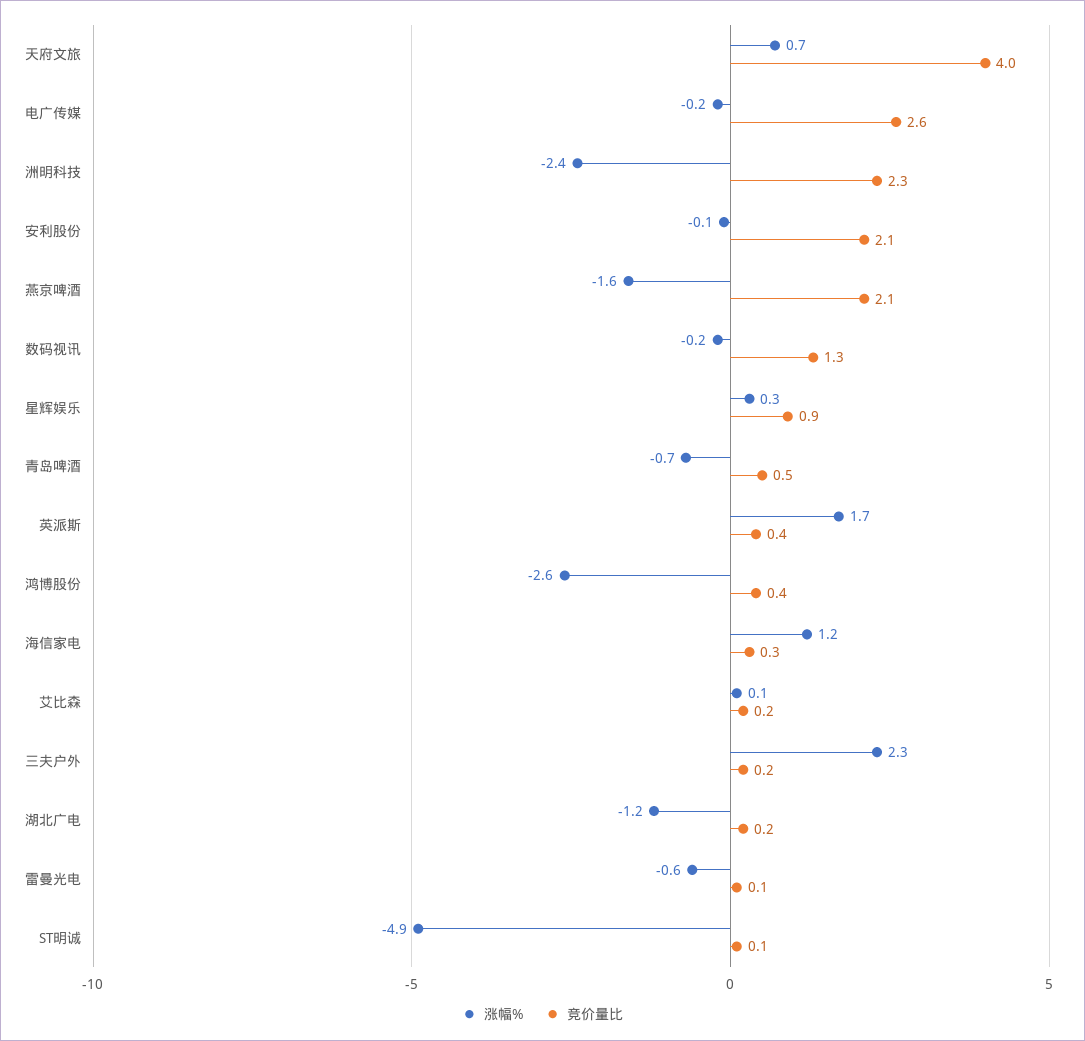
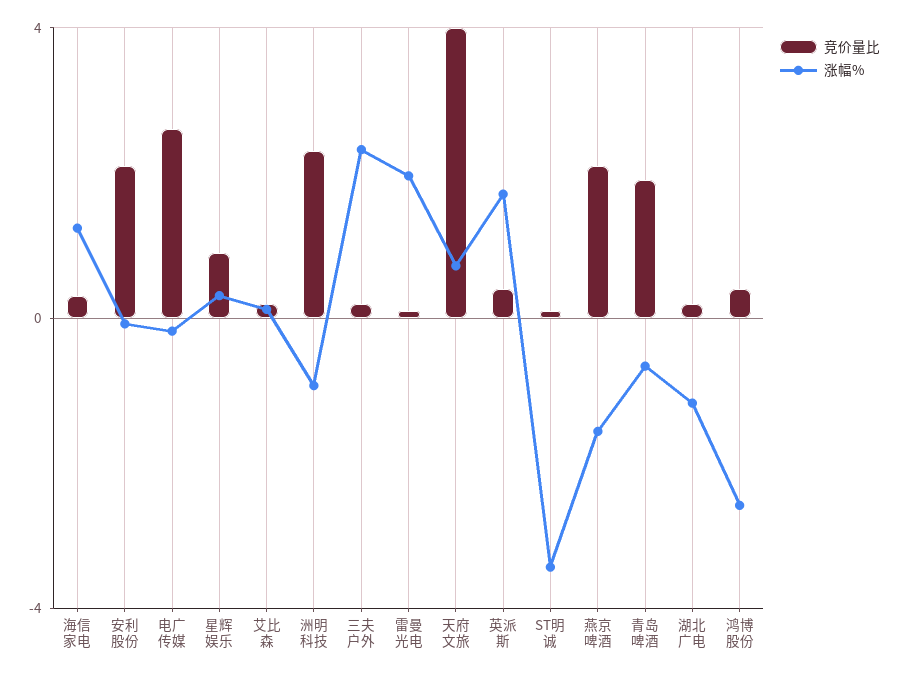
  {
    "涨幅%": {
      "天府文旅": 0.7,
      "电广传媒": -0.2,
-     "洲明科技": -2.4,
+     "洲明科技": -1,
      "安利股份": -0.1,
      "燕京啤酒": -1.6,
-     "数码视讯": -0.2,
      "星辉娱乐": 0.3,
      "青岛啤酒": -0.7,
      "英派斯": 1.7,
      "鸿博股份": -2.6,
      "海信家电": 1.2,
      "艾比森": 0.1,
      "三夫户外": 2.3,
      "湖北广电": -1.2,
-     "雷曼光电": -0.6,
+     "雷曼光电": 2,
-     "ST明诚": -4.9
+     "ST明诚": -3.5
    },
    "竞价量比": {
      "天府文旅": 4,
      "电广传媒": 2.6,
      "洲明科技": 2.3,
      "安利股份": 2.1,
      "燕京啤酒": 2.1,
-     "数码视讯": 1.3,
      "星辉娱乐": 0.9,
-     "青岛啤酒": 0.5,
+     "青岛啤酒": 2,
      "英派斯": 0.4,
      "鸿博股份": 0.4,
      "海信家电": 0.3,
      "艾比森": 0.2,
      "三夫户外": 0.2,
      "湖北广电": 0.2,
      "雷曼光电": 0.1,
      "ST明诚": 0.1
    }
  }

